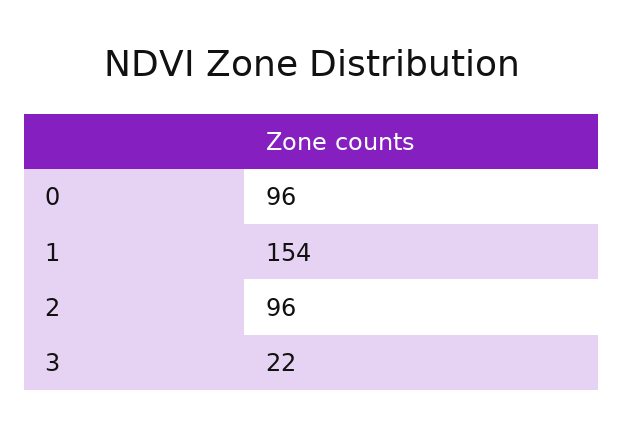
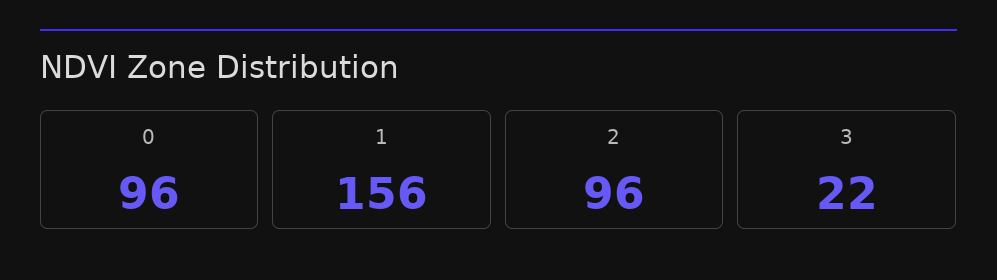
  {
    "0": 96,
-   "1": 154,
+   "1": 156,
    "2": 96,
    "3": 22
  }

